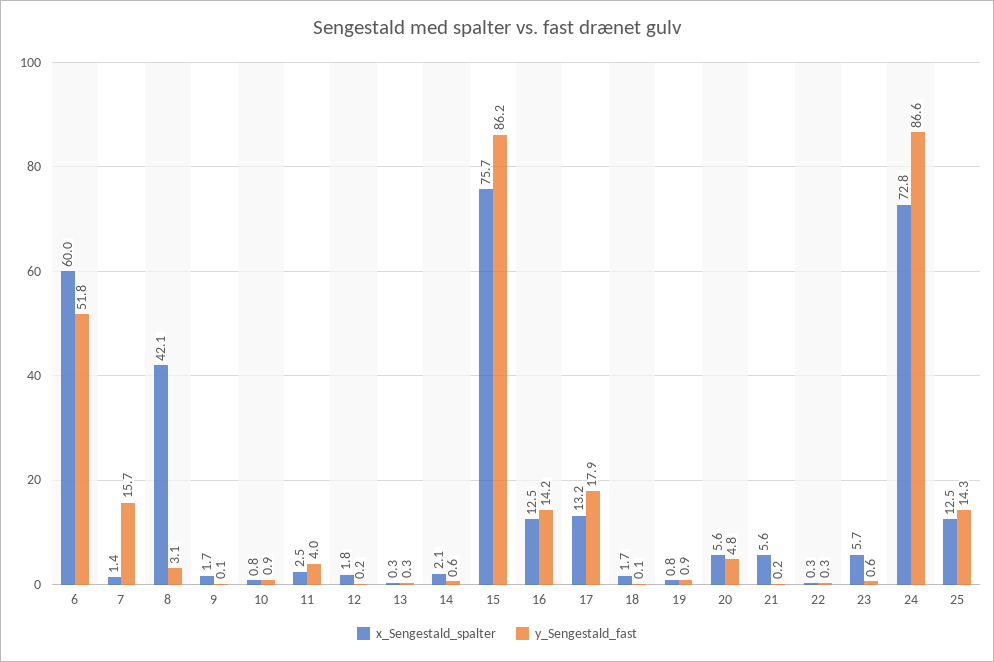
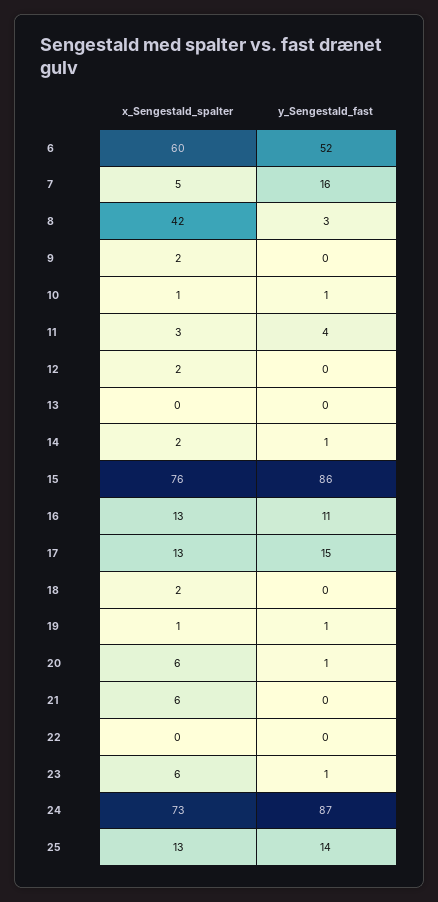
  {
    "x_Sengestald_spalter": {
      "6": 60,
-     "7": 1.4,
+     "7": 5,
      "8": 42.1,
      "9": 1.7,
      "10": 0.8,
      "11": 2.5,
      "12": 1.8,
      "13": 0.3,
      "14": 2.1,
      "15": 75.7,
      "16": 12.5,
      "17": 13.2,
      "18": 1.7,
      "19": 0.8,
      "20": 5.6,
      "21": 5.6,
      "22": 0.3,
      "23": 5.7,
      "24": 72.8,
      "25": 12.5
    },
    "y_Sengestald_fast": {
      "6": 51.8,
      "7": 15.7,
      "8": 3.1,
      "9": 0.1,
      "10": 0.9,
      "11": 4,
      "12": 0.2,
      "13": 0.3,
      "14": 0.6,
      "15": 86.2,
-     "16": 14.2,
+     "16": 11,
-     "17": 17.9,
+     "17": 15,
      "18": 0.1,
      "19": 0.9,
-     "20": 4.8,
+     "20": 1,
      "21": 0.2,
      "22": 0.3,
      "23": 0.6,
      "24": 86.6,
      "25": 14.3
    }
  }

